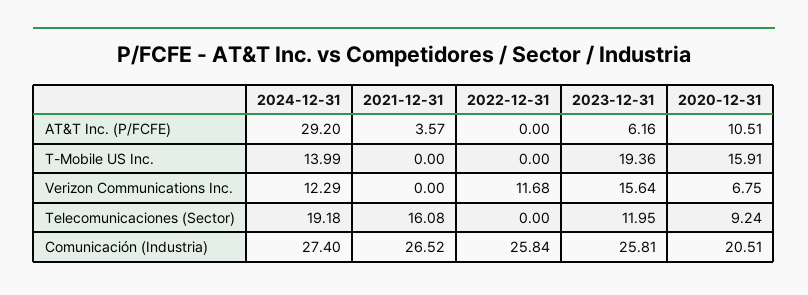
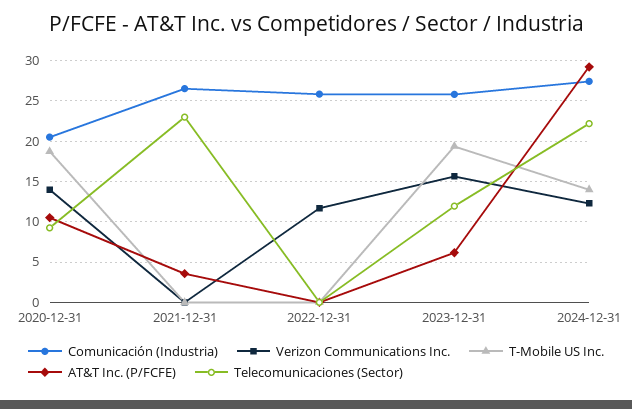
  {
    "AT&T Inc. (P/FCFE)": {
      "2024-12-31": 29.2,
      "2021-12-31": 3.57,
      "2022-12-31": 0,
      "2023-12-31": 6.16,
      "2020-12-31": 10.51
    },
    "T-Mobile US Inc.": {
      "2024-12-31": 13.99,
      "2021-12-31": 0,
      "2022-12-31": 0,
      "2023-12-31": 19.36,
-     "2020-12-31": 15.91
+     "2020-12-31": 19
    },
    "Verizon Communications Inc.": {
      "2024-12-31": 12.29,
      "2021-12-31": 0,
      "2022-12-31": 11.68,
      "2023-12-31": 15.64,
-     "2020-12-31": 6.75
+     "2020-12-31": 14
    },
    "Telecomunicaciones (Sector)": {
-     "2024-12-31": 19.18,
+     "2024-12-31": 22,
-     "2021-12-31": 16.08,
+     "2021-12-31": 23,
      "2022-12-31": 0,
      "2023-12-31": 11.95,
      "2020-12-31": 9.24
    },
    "Comunicación (Industria)": {
      "2024-12-31": 27.4,
      "2021-12-31": 26.52,
      "2022-12-31": 25.84,
      "2023-12-31": 25.81,
      "2020-12-31": 20.51
    }
  }

